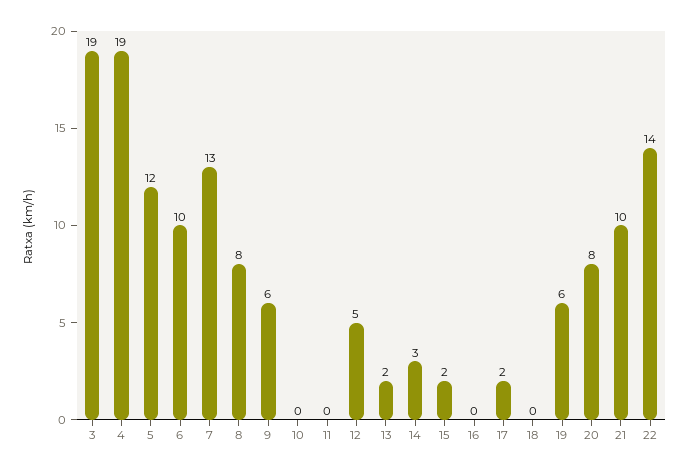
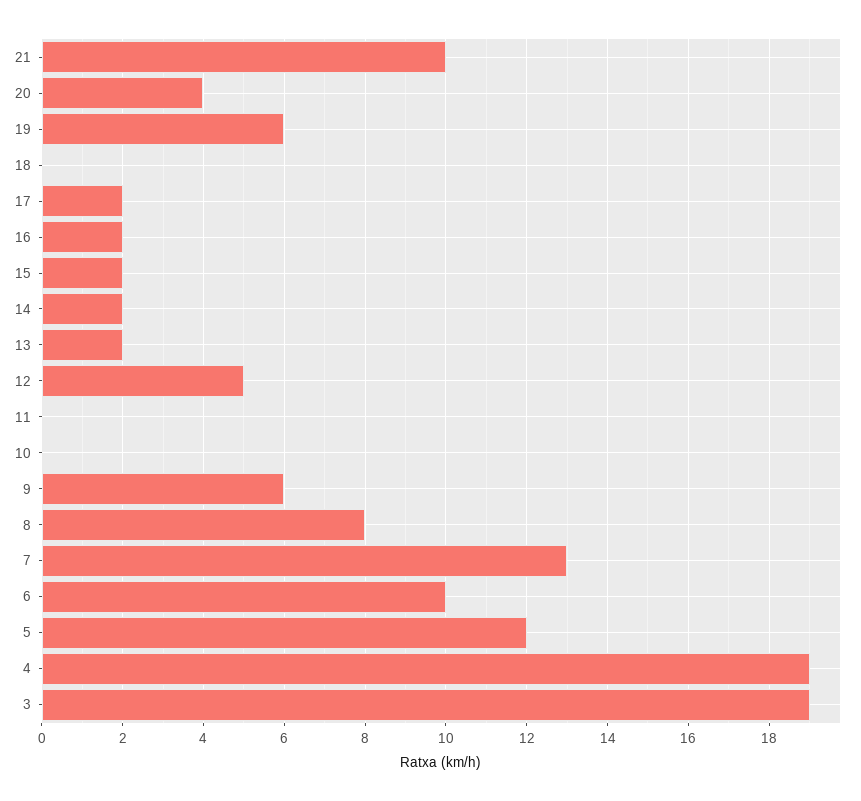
  {
    "3": 19,
    "4": 19,
    "5": 12,
    "6": 10,
    "7": 13,
    "8": 8,
    "9": 6,
    "10": 0,
    "11": 0,
    "12": 5,
    "13": 2,
-   "14": 3,
+   "14": 2,
    "15": 2,
-   "16": 0,
+   "16": 2,
    "17": 2,
    "18": 0,
    "19": 6,
-   "20": 8,
+   "20": 4,
-   "21": 10,
+   "21": 10
-   "22": 14
  }

